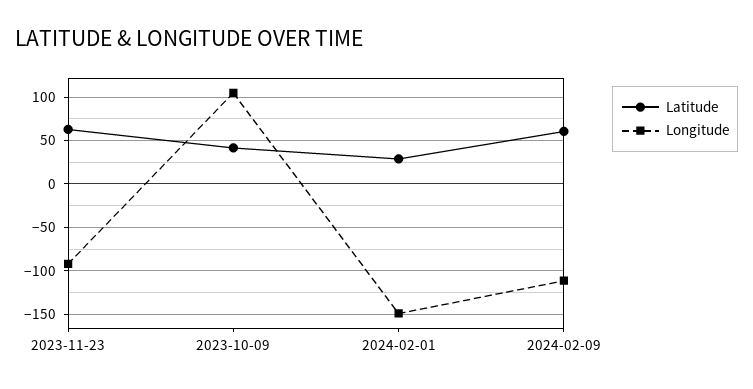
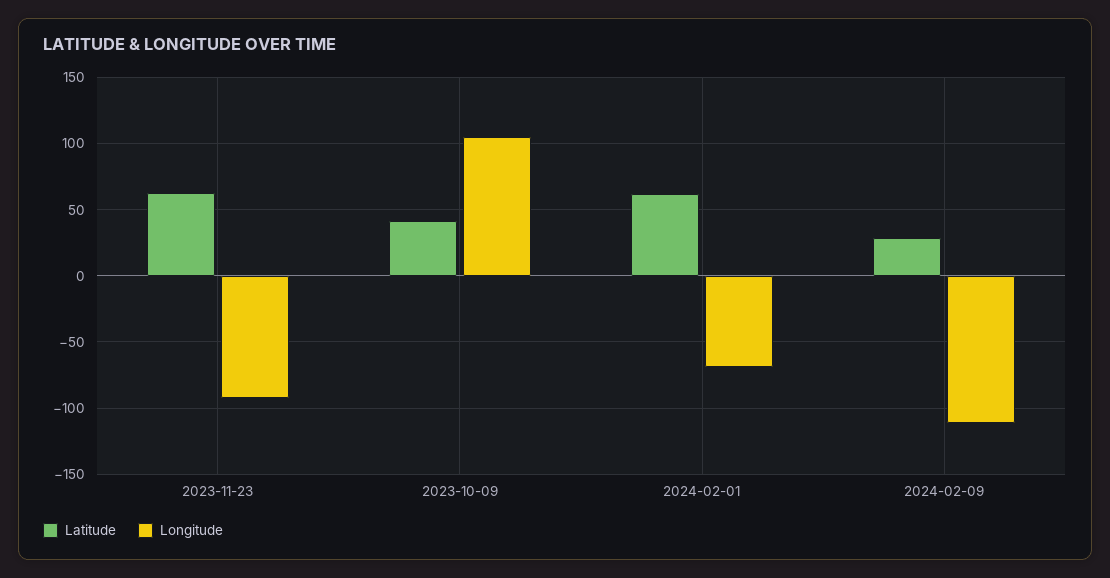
  {
    "Latitude": {
      "2023-11-23": 65,
      "2023-10-09": 40,
-     "2024-02-01": 30,
+     "2024-02-01": 60,
-     "2024-02-09": 60
+     "2024-02-09": 30
    },
    "Longitude": {
      "2023-11-23": -90,
      "2023-10-09": 105,
-     "2024-02-01": -150,
+     "2024-02-01": -70,
      "2024-02-09": -110
    }
  }

